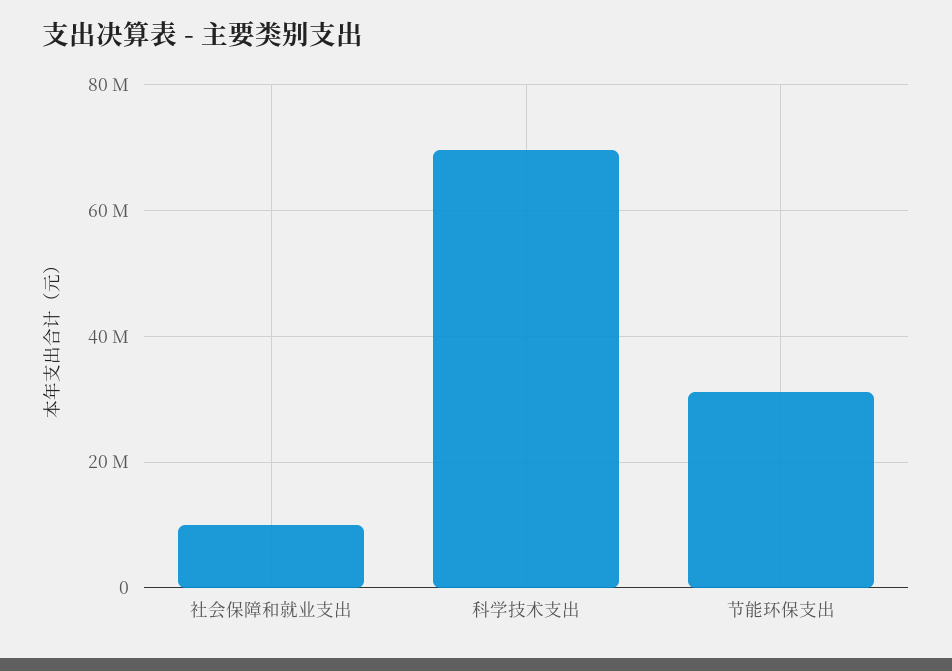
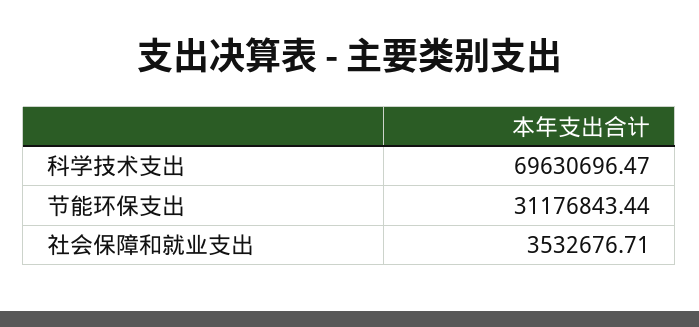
  {
-   "社会保障和就业支出": 10000000,
+   "社会保障和就业支出": 3532676.71,
    "科学技术支出": 69630696.47,
    "节能环保支出": 31176843.44
  }

